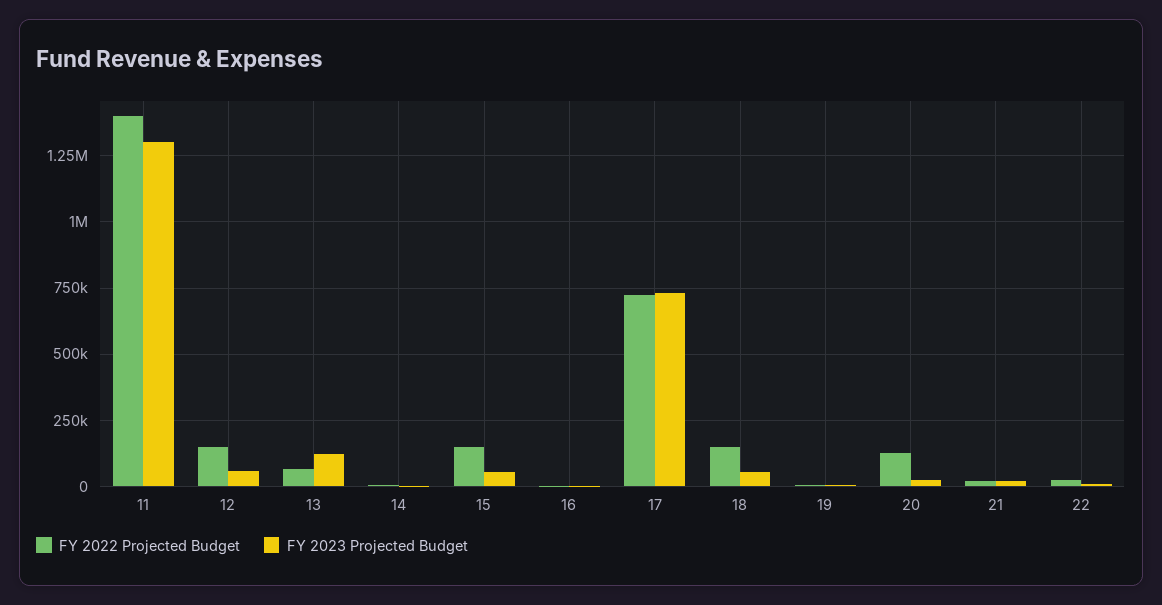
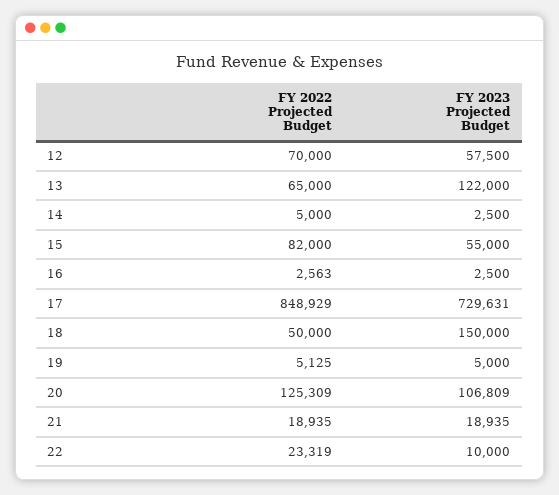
  {
    "FY 2022 Projected Budget": {
-     "11": 1400000,
-     "12": 150000,
+     "12": 70000,
      "13": 65000,
      "14": 5000,
-     "15": 150000,
+     "15": 82000,
      "16": 2563,
-     "17": 725000,
+     "17": 848929,
-     "18": 150000,
+     "18": 50000,
      "19": 5125,
      "20": 125309,
      "21": 18935,
      "22": 23319
    },
    "FY 2023 Projected Budget": {
-     "11": 1300000,
      "12": 57500,
      "13": 122000,
      "14": 2500,
      "15": 55000,
      "16": 2500,
      "17": 729631,
-     "18": 50000,
+     "18": 150000,
      "19": 5000,
-     "20": 25000,
+     "20": 106809,
      "21": 18935,
      "22": 10000
    }
  }

